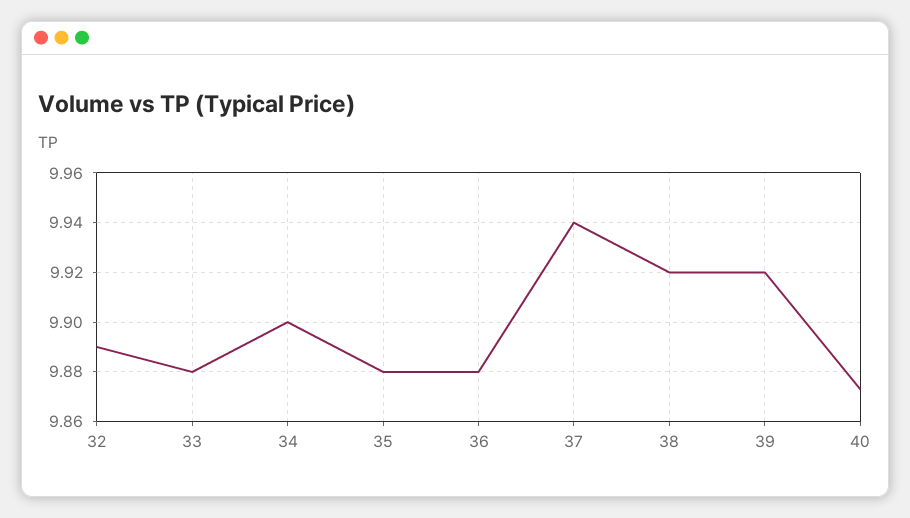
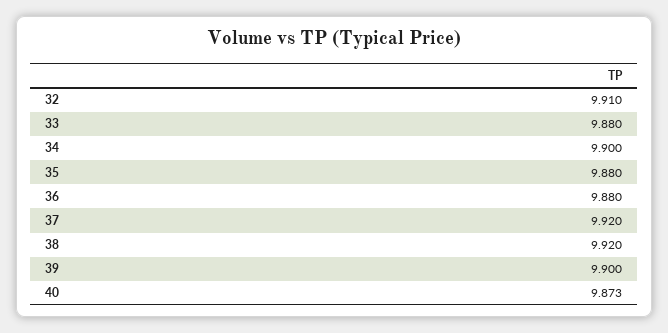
  {
-   "32": 9.89,
+   "32": 9.91,
    "33": 9.88,
    "34": 9.9,
    "35": 9.88,
    "36": 9.88,
-   "37": 9.94,
+   "37": 9.92,
    "38": 9.92,
-   "39": 9.92,
+   "39": 9.9,
    "40": 9.873
  }

